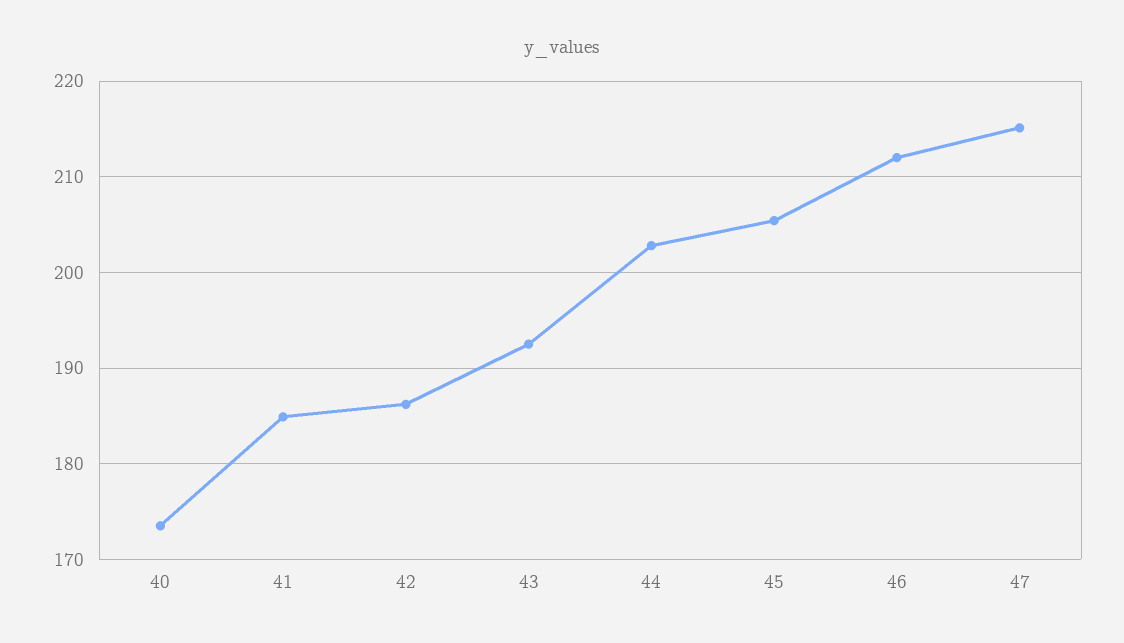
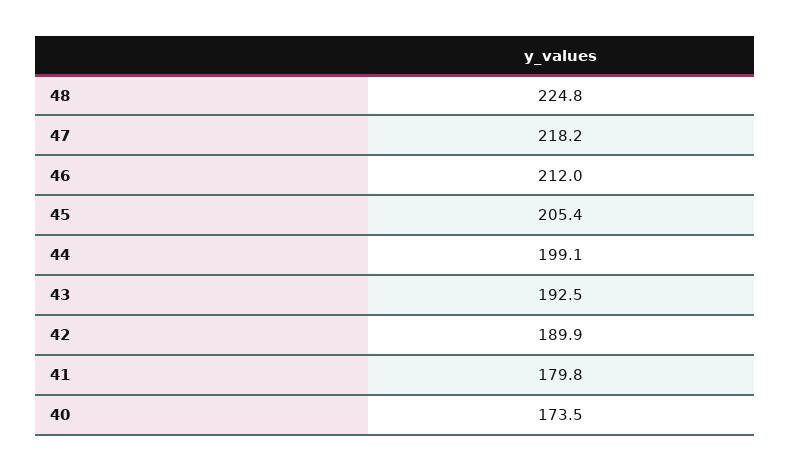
  {
    "40": 173.5,
-   "41": 185,
+   "41": 179.8,
-   "42": 186,
+   "42": 189.9,
    "43": 192.5,
-   "44": 203,
+   "44": 199.1,
    "45": 205.4,
    "46": 212,
-   "47": 215
+   "47": 218.2,
+   "48": 224.8
  }

